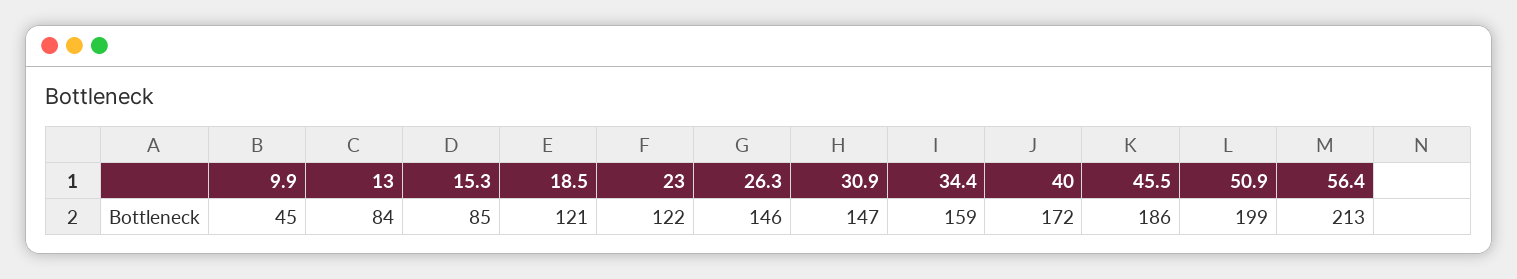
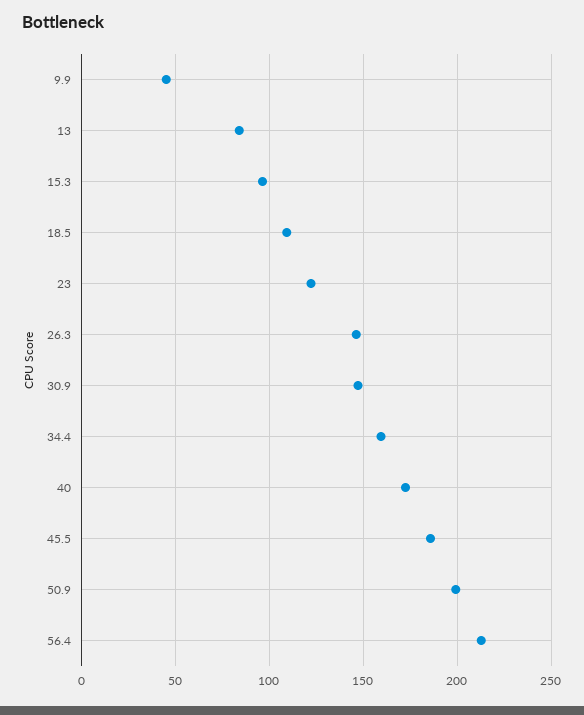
  {
    "9.9": 45,
    "13": 84,
-   "15.3": 85,
+   "15.3": 95,
-   "18.5": 121,
+   "18.5": 110,
    "23": 122,
    "26.3": 146,
    "30.9": 147,
    "34.4": 159,
    "40": 172,
    "45.5": 186,
    "50.9": 199,
    "56.4": 213
  }

